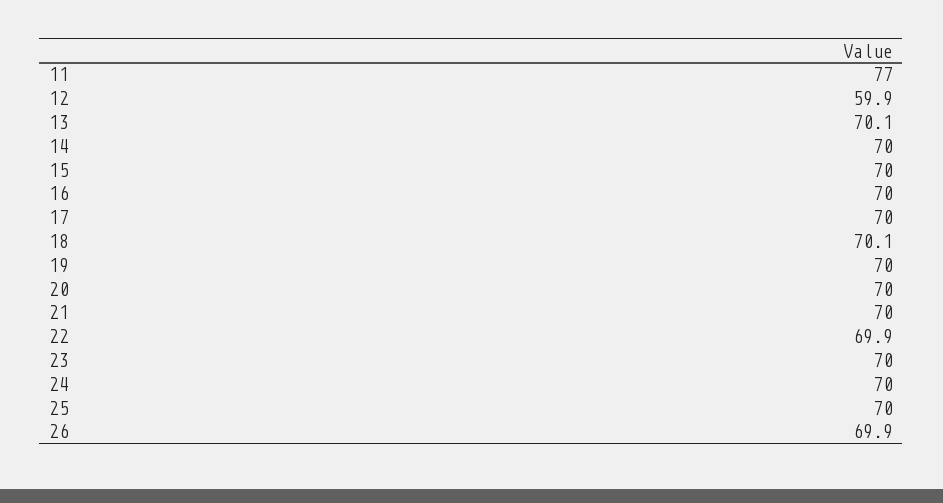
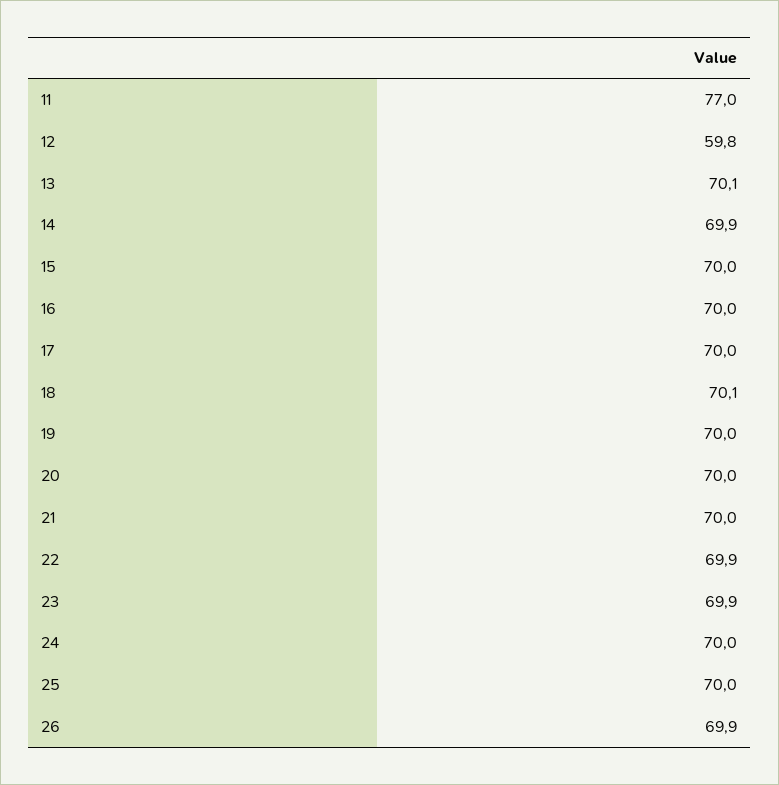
  {
    "11": 77,
-   "12": 59.9,
+   "12": 59.8,
    "13": 70.1,
-   "14": 70,
+   "14": 69.9,
    "15": 70,
    "16": 70,
    "17": 70,
    "18": 70.1,
    "19": 70,
    "20": 70,
    "21": 70,
    "22": 69.9,
-   "23": 70,
+   "23": 69.9,
    "24": 70,
    "25": 70,
    "26": 69.9
  }

